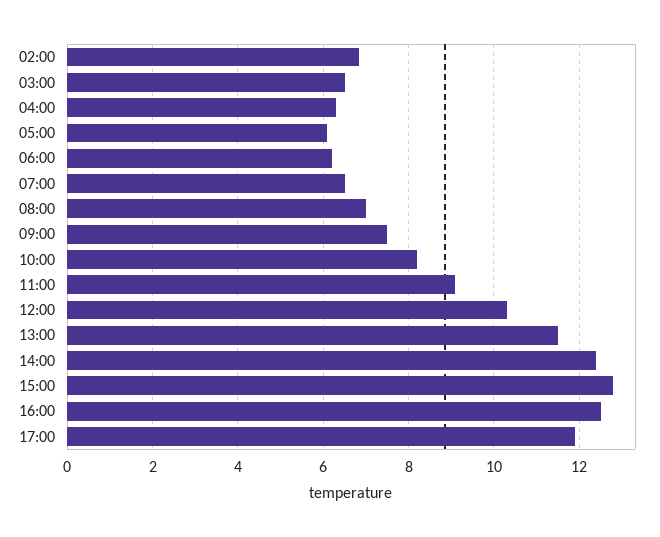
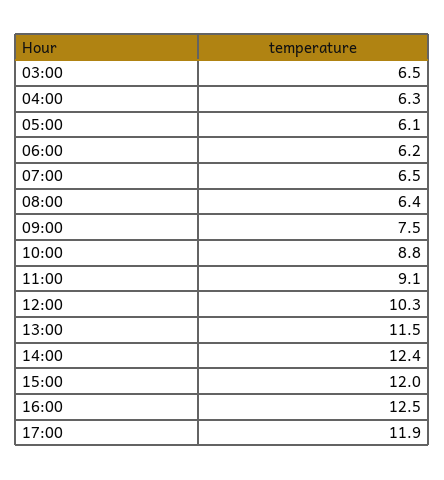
  {
-   "02:00": 6.8,
    "03:00": 6.5,
    "04:00": 6.3,
    "05:00": 6.1,
    "06:00": 6.2,
    "07:00": 6.5,
-   "08:00": 7,
+   "08:00": 6.4,
    "09:00": 7.5,
-   "10:00": 8.2,
+   "10:00": 8.8,
    "11:00": 9.1,
    "12:00": 10.3,
    "13:00": 11.5,
    "14:00": 12.4,
-   "15:00": 12.8,
+   "15:00": 12,
    "16:00": 12.5,
    "17:00": 11.9
  }

